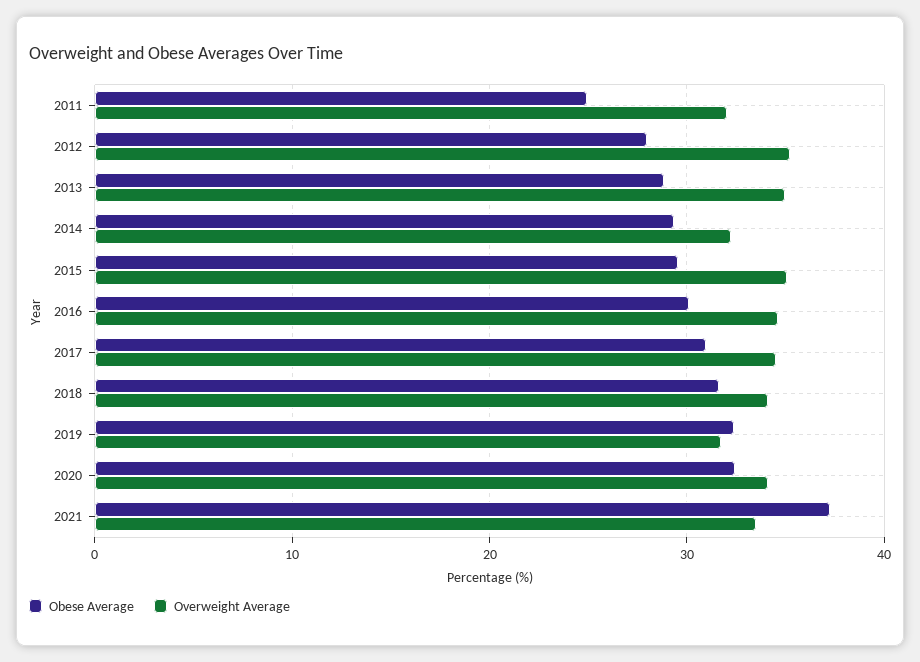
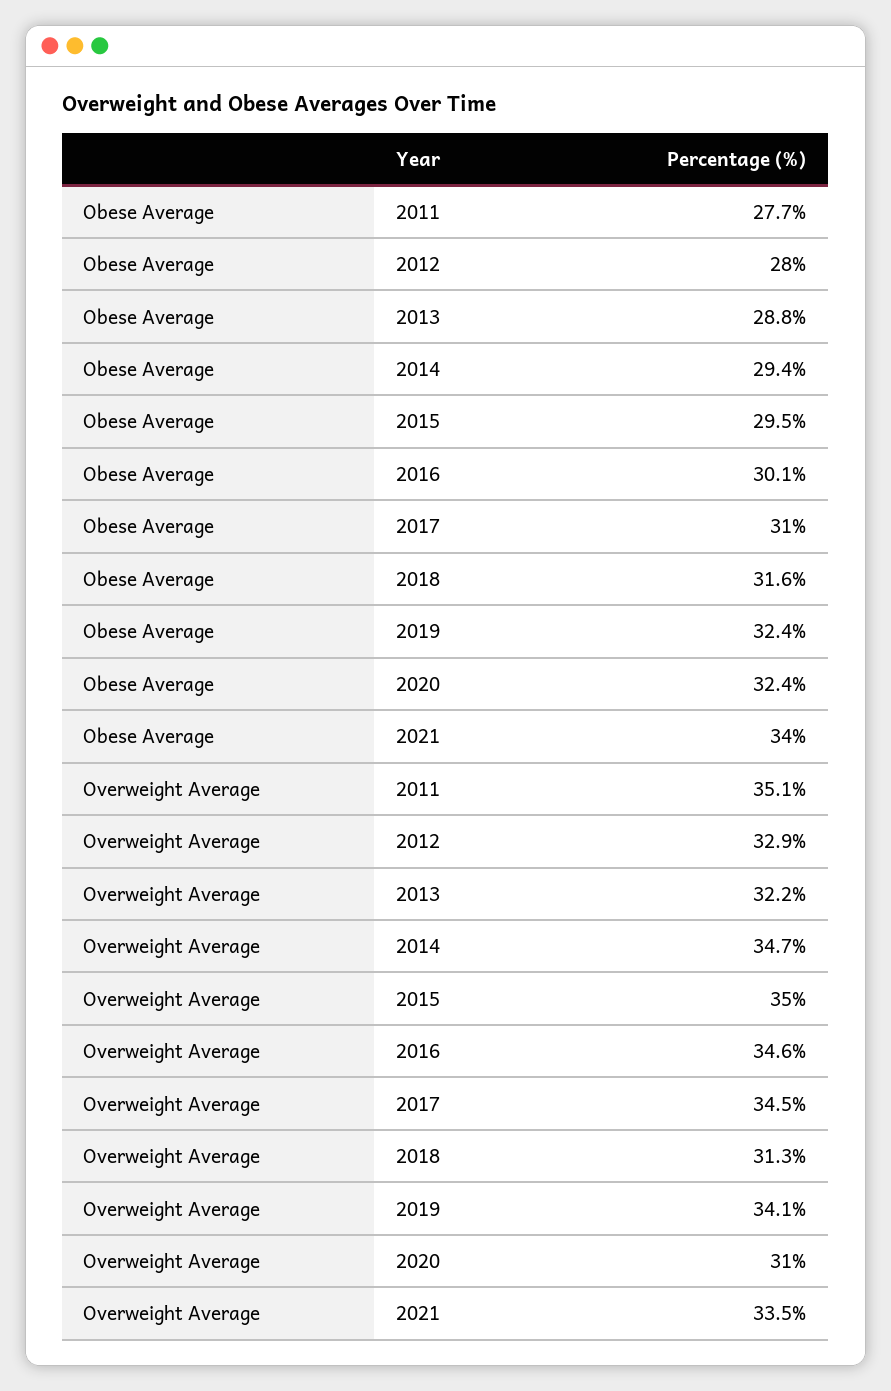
  {
    "Obese Average": {
-     "2011": 25,
+     "2011": 27.7,
      "2012": 28,
      "2013": 28.8,
      "2014": 29.4,
      "2015": 29.5,
      "2016": 30.1,
      "2017": 31,
      "2018": 31.6,
      "2019": 32.4,
      "2020": 32.4,
-     "2021": 37
+     "2021": 34
    },
    "Overweight Average": {
-     "2011": 32,
+     "2011": 35.1,
-     "2012": 35,
+     "2012": 32.9,
-     "2013": 35,
+     "2013": 32.2,
-     "2014": 32,
+     "2014": 34.7,
      "2015": 35,
      "2016": 34.6,
      "2017": 34.5,
-     "2018": 34,
+     "2018": 31.3,
-     "2019": 32,
+     "2019": 34.1,
-     "2020": 34,
+     "2020": 31,
      "2021": 33.5
    }
  }

